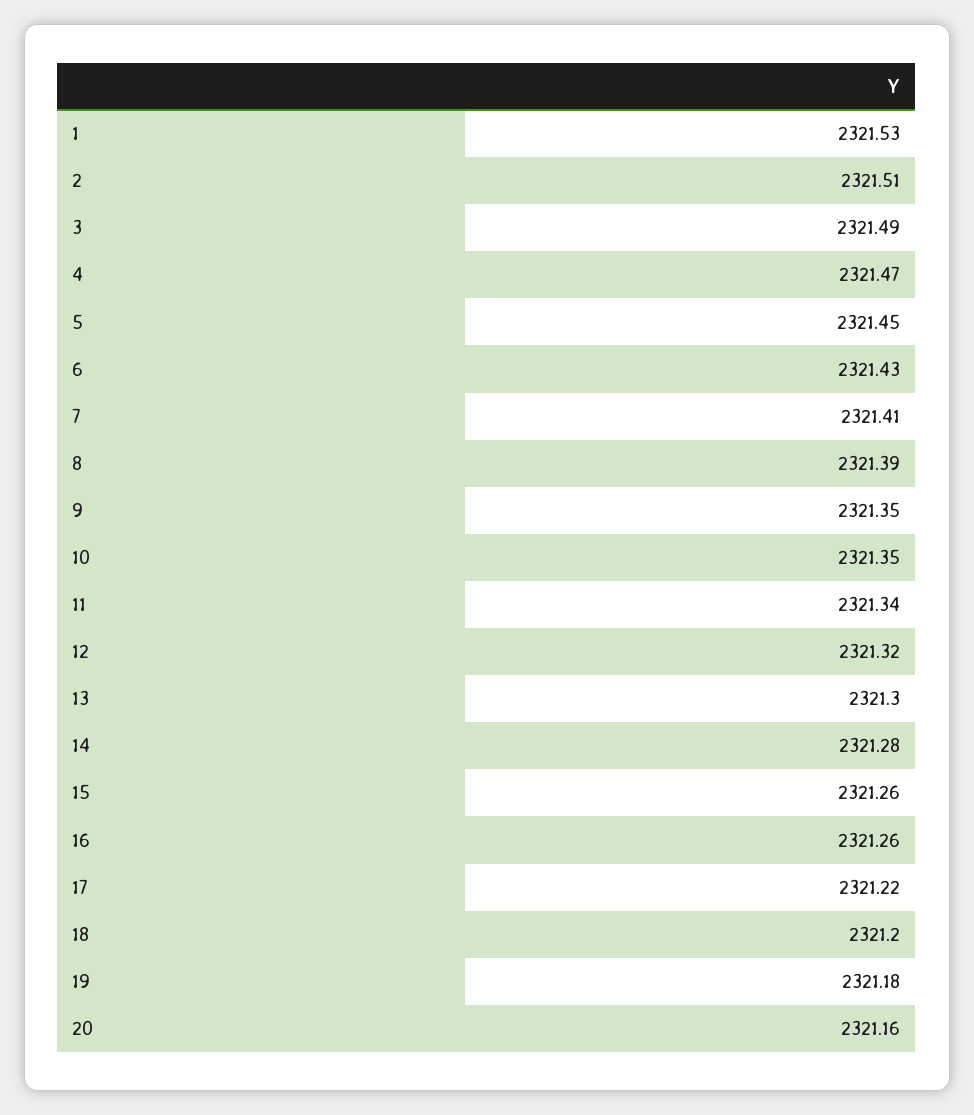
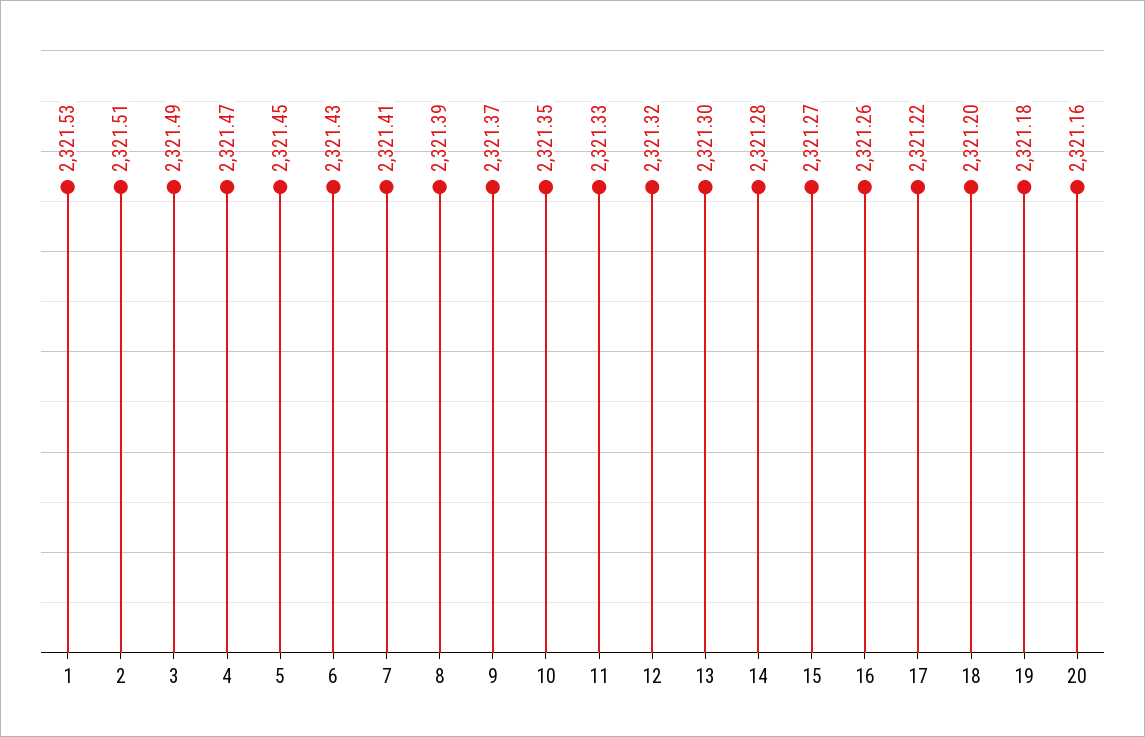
  {
    "1": 2321.53,
    "2": 2321.51,
    "3": 2321.49,
    "4": 2321.47,
    "5": 2321.45,
    "6": 2321.43,
    "7": 2321.41,
    "8": 2321.39,
-   "9": 2321.35,
+   "9": 2321.37,
    "10": 2321.35,
-   "11": 2321.34,
+   "11": 2321.33,
    "12": 2321.32,
    "13": 2321.3,
    "14": 2321.28,
-   "15": 2321.26,
+   "15": 2321.27,
    "16": 2321.26,
    "17": 2321.22,
    "18": 2321.2,
    "19": 2321.18,
    "20": 2321.16
  }

